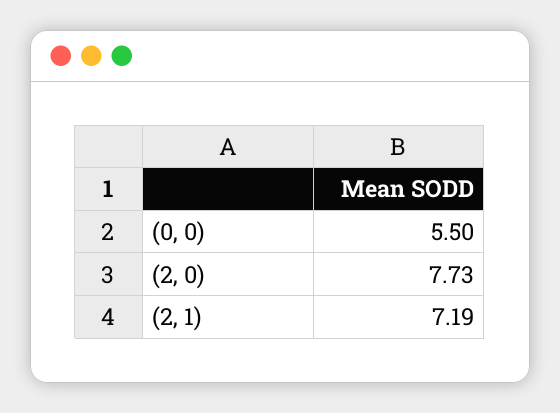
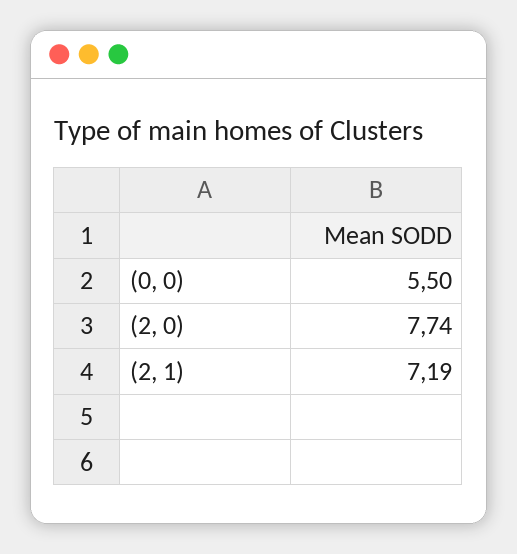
  {
    "(0, 0)": 5.5,
-   "(2, 0)": 7.73,
+   "(2, 0)": 7.74,
    "(2, 1)": 7.19
  }

